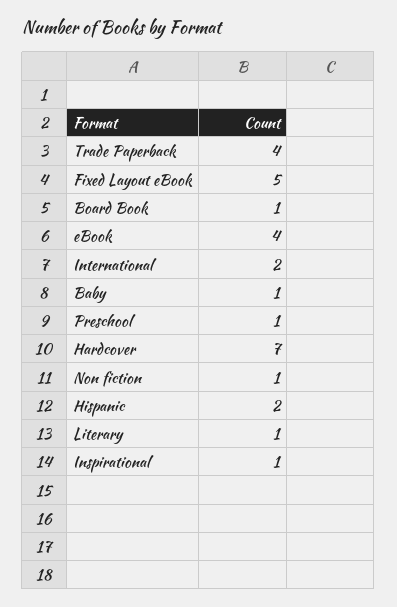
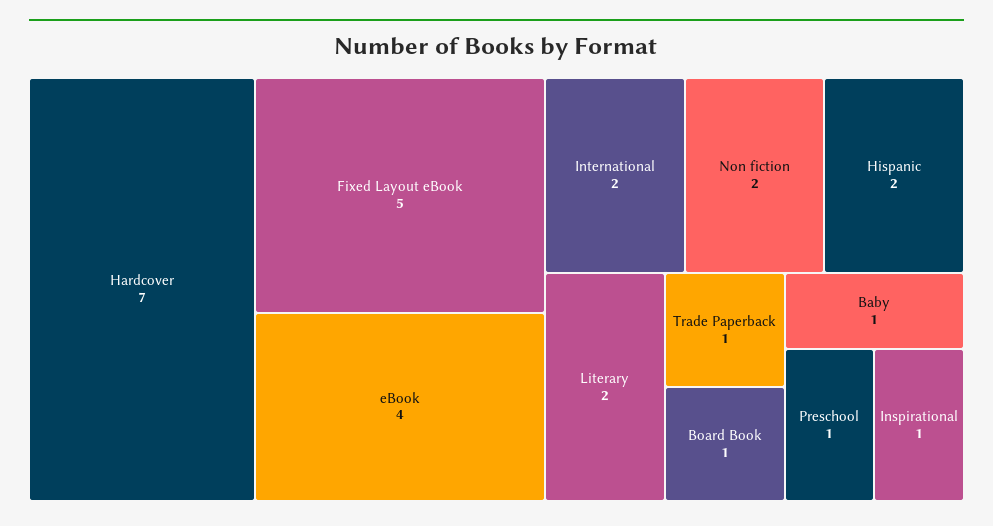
  {
-   "Trade Paperback": 4,
+   "Trade Paperback": 1,
    "Fixed Layout eBook": 5,
    "Board Book": 1,
    "eBook": 4,
    "International": 2,
    "Baby": 1,
    "Preschool": 1,
    "Hardcover": 7,
-   "Non fiction": 1,
+   "Non fiction": 2,
    "Hispanic": 2,
-   "Literary": 1,
+   "Literary": 2,
    "Inspirational": 1
  }

